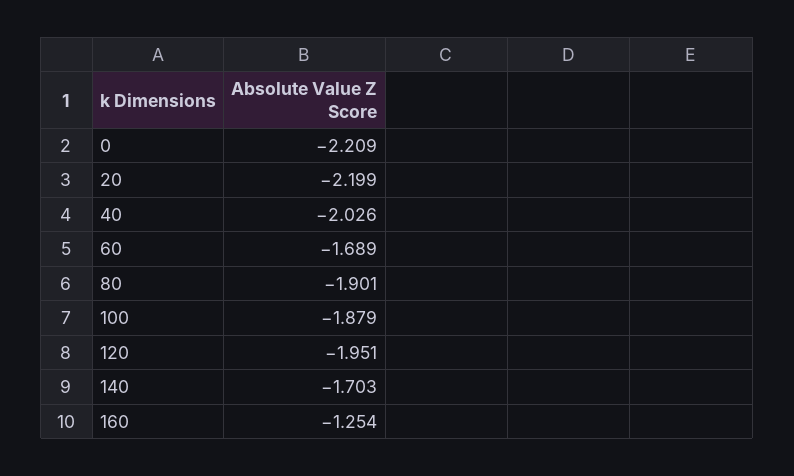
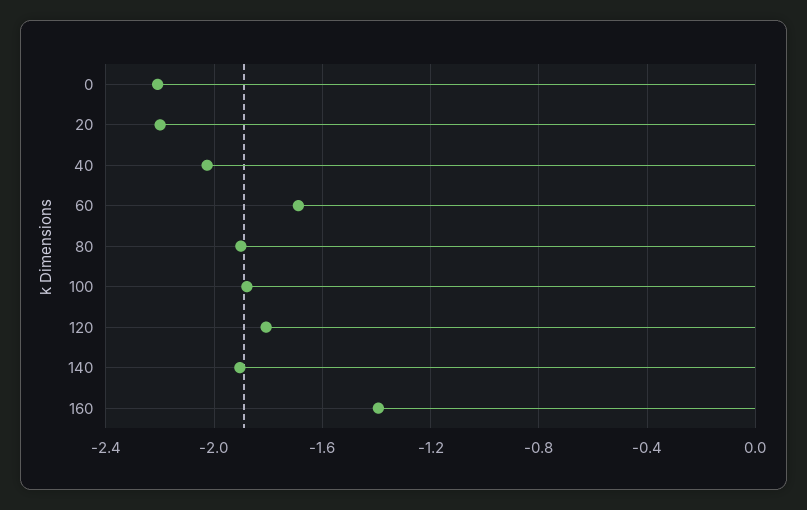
  {
    "0": -2.209,
    "20": -2.199,
    "40": -2.026,
    "60": -1.689,
    "80": -1.901,
    "100": -1.879,
-   "120": -1.951,
+   "120": -1.8,
-   "140": -1.703,
+   "140": -1.9,
-   "160": -1.254
+   "160": -1.4
  }

